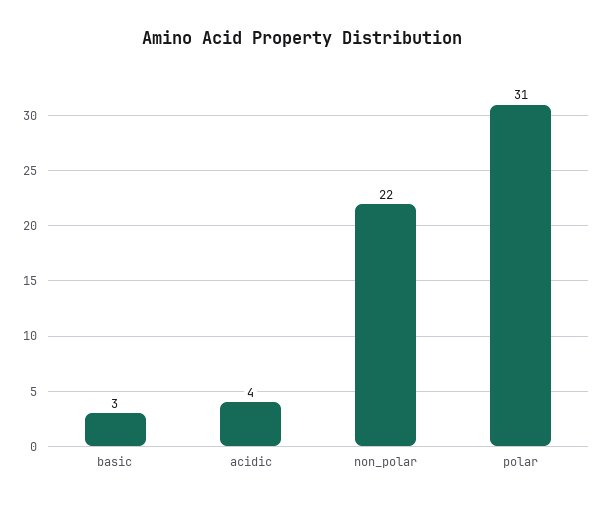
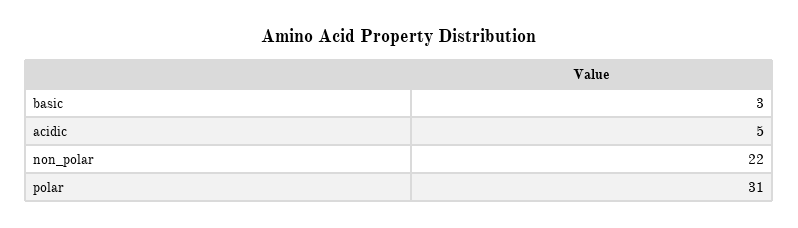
  {
    "basic": 3,
-   "acidic": 4,
+   "acidic": 5,
    "non_polar": 22,
    "polar": 31
  }

